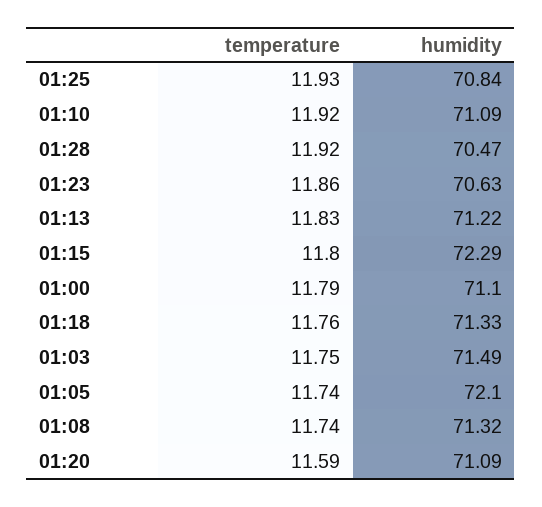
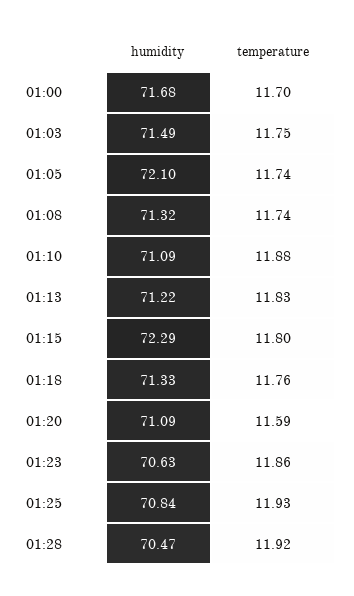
  {
    "temperature": {
      "01:25": 11.93,
-     "01:10": 11.92,
+     "01:10": 11.88,
      "01:28": 11.92,
      "01:23": 11.86,
      "01:13": 11.83,
      "01:15": 11.8,
-     "01:00": 11.79,
+     "01:00": 11.7,
      "01:18": 11.76,
      "01:03": 11.75,
      "01:05": 11.74,
      "01:08": 11.74,
      "01:20": 11.59
    },
    "humidity": {
      "01:25": 70.84,
      "01:10": 71.09,
      "01:28": 70.47,
      "01:23": 70.63,
      "01:13": 71.22,
      "01:15": 72.29,
-     "01:00": 71.1,
+     "01:00": 71.68,
      "01:18": 71.33,
      "01:03": 71.49,
      "01:05": 72.1,
      "01:08": 71.32,
      "01:20": 71.09
    }
  }

